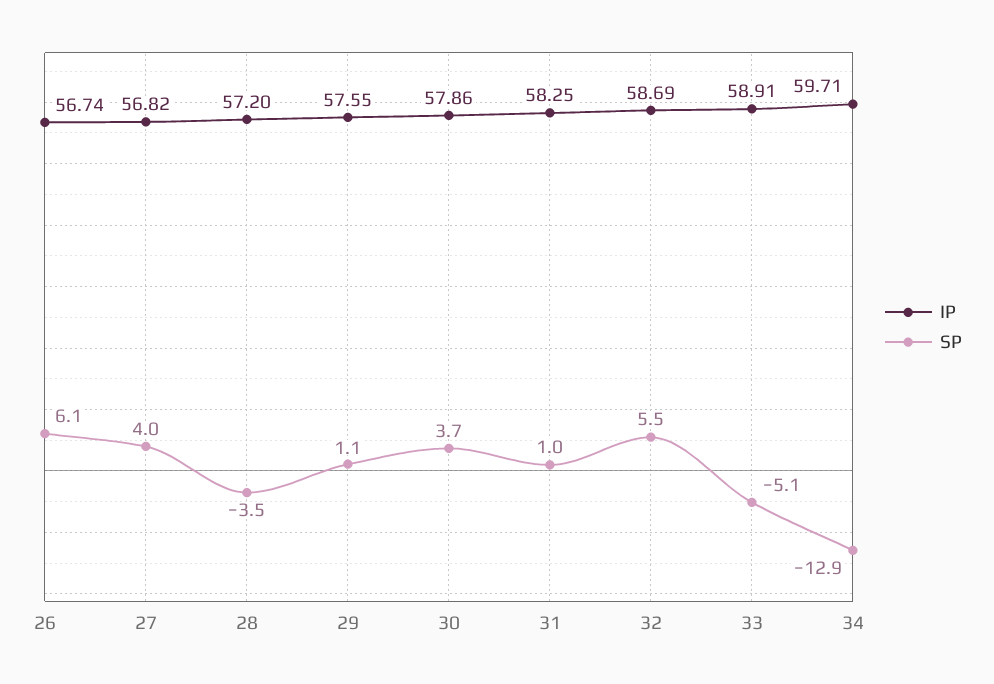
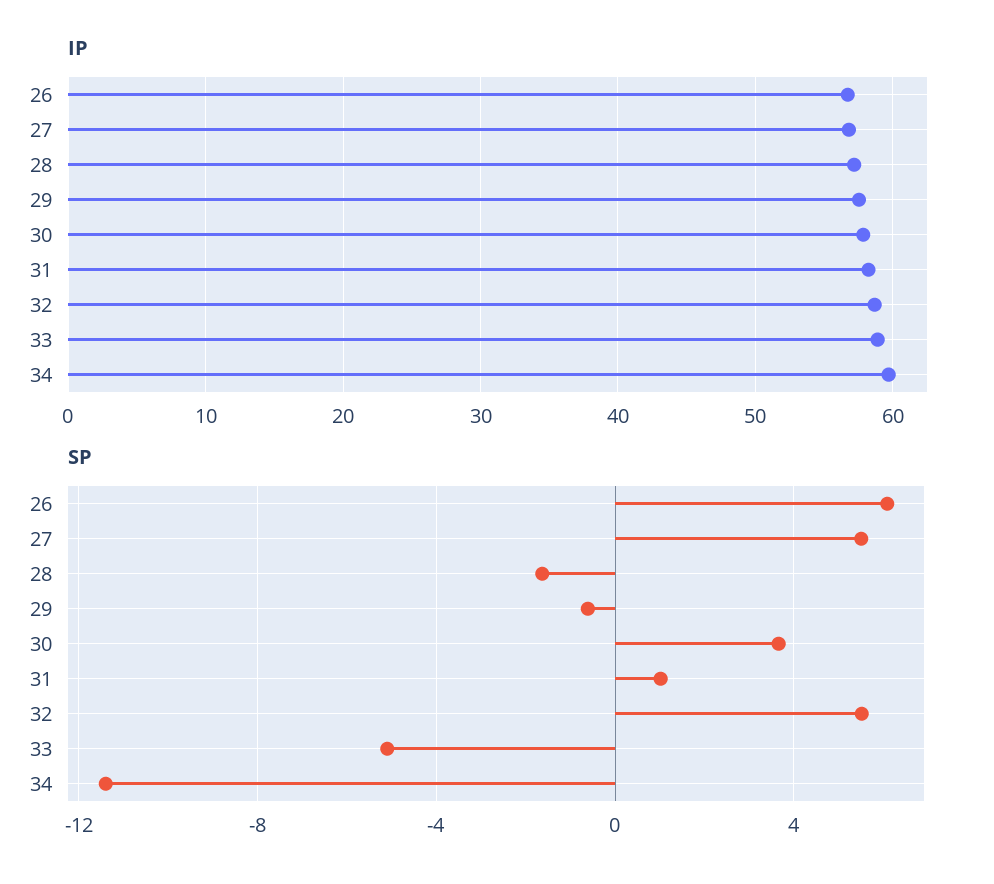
  {
    "IP": {
      "26": 56.74,
      "27": 56.82,
      "28": 57.2,
      "29": 57.55,
      "30": 57.86,
      "31": 58.25,
      "32": 58.69,
      "33": 58.91,
      "34": 59.71
    },
    "SP": {
      "26": 6.1,
-     "27": 4,
+     "27": 5.5,
-     "28": -3.5,
+     "28": -1.5,
-     "29": 1.1,
+     "29": -0.5,
      "30": 3.7,
      "31": 1,
      "32": 5.5,
      "33": -5.1,
-     "34": -12.9
+     "34": -11.5
    }
  }

